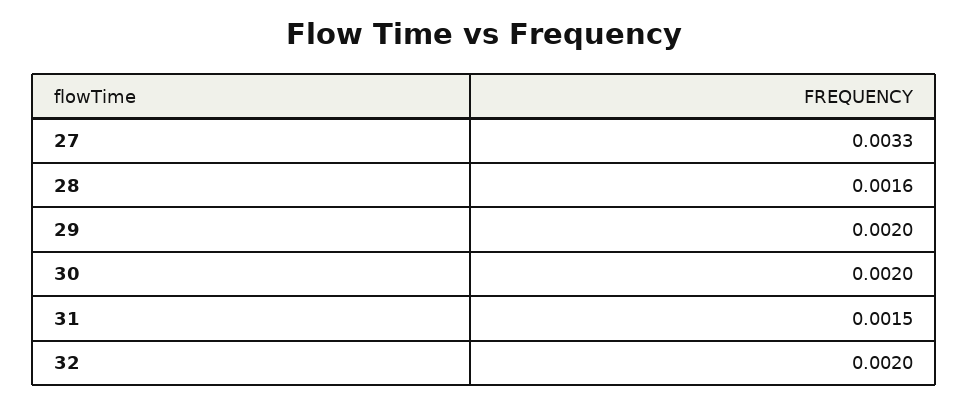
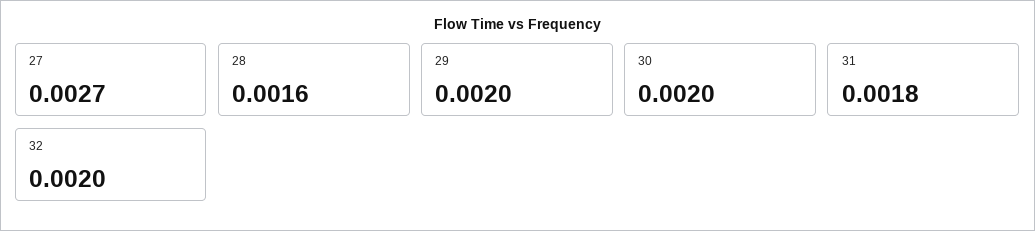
  {
-   "27": 0.0033,
+   "27": 0.0027,
    "28": 0.0016,
    "29": 0.002,
    "30": 0.002,
-   "31": 0.0015,
+   "31": 0.0018,
    "32": 0.002
  }

